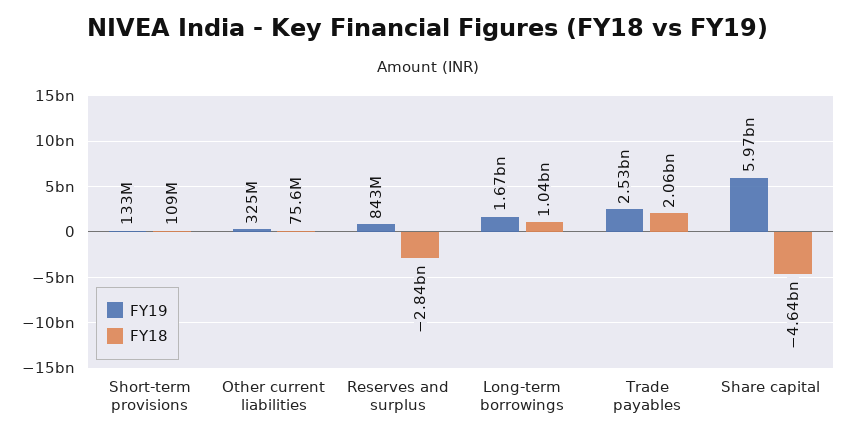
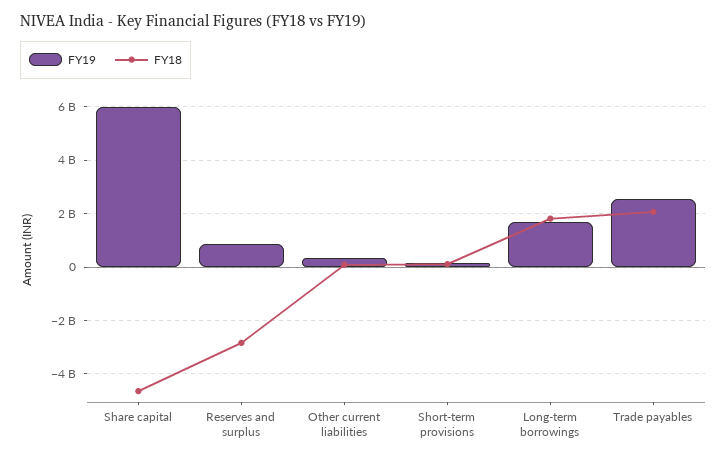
  {
    "FY19": {
      "Short-term provisions": 133000000,
      "Other current liabilities": 325000000,
      "Reserves and surplus": 843000000,
      "Long-term borrowings": 1670000000,
      "Trade payables": 2530000000,
      "Share capital": 5970000000
    },
    "FY18": {
      "Short-term provisions": 109000000,
      "Other current liabilities": 75600000,
      "Reserves and surplus": -2840000000,
-     "Long-term borrowings": 1040000000,
+     "Long-term borrowings": 1750000000,
      "Trade payables": 2060000000,
      "Share capital": -4640000000
    }
  }

